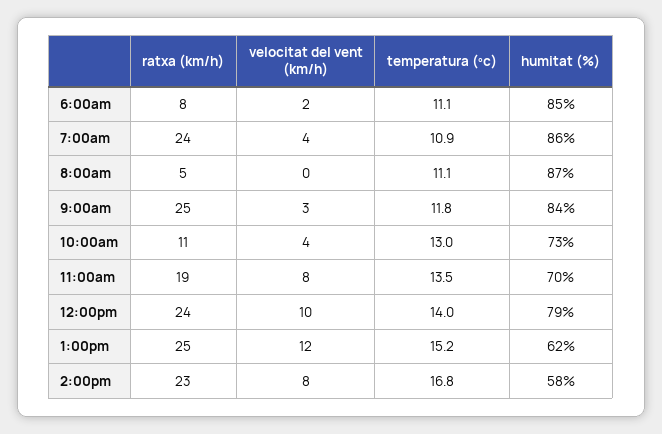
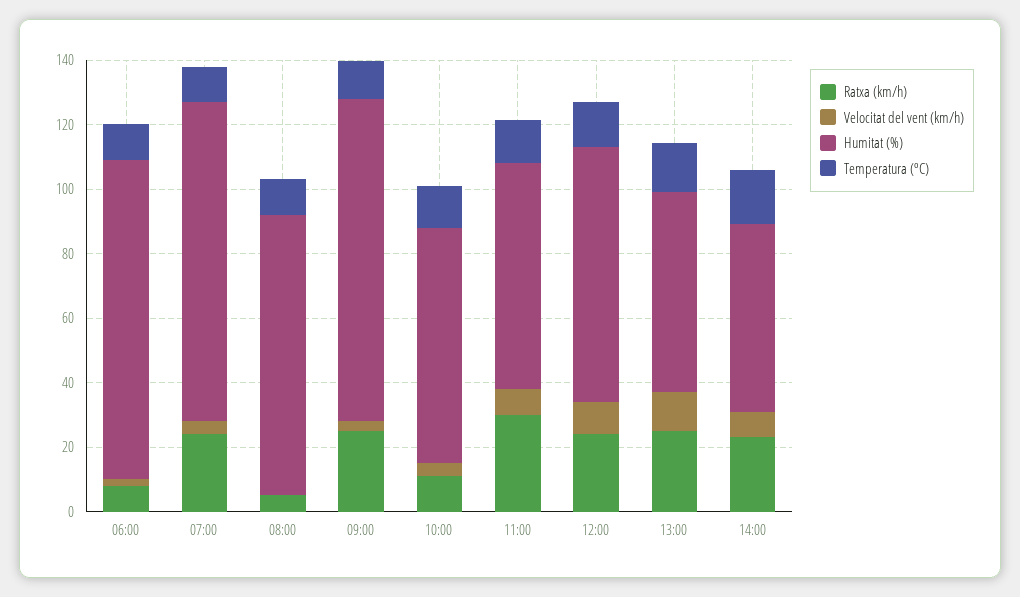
  {
    "ratxa (km/h)": {
      "6:00am": 8,
      "7:00am": 24,
      "8:00am": 5,
      "9:00am": 25,
      "10:00am": 11,
-     "11:00am": 19,
+     "11:00am": 30,
      "12:00pm": 24,
      "1:00pm": 25,
      "2:00pm": 23
    },
    "velocitat del vent (km/h)": {
      "6:00am": 2,
      "7:00am": 4,
      "8:00am": 0,
      "9:00am": 3,
      "10:00am": 4,
      "11:00am": 8,
      "12:00pm": 10,
      "1:00pm": 12,
      "2:00pm": 8
    },
    "temperatura (ºc)": {
      "6:00am": 11.1,
      "7:00am": 10.9,
      "8:00am": 11.1,
      "9:00am": 11.8,
      "10:00am": 13,
      "11:00am": 13.5,
      "12:00pm": 14,
      "1:00pm": 15.2,
      "2:00pm": 16.8
    },
    "humitat (%)": {
-     "6:00am": 85,
+     "6:00am": 100,
-     "7:00am": 86,
+     "7:00am": 100,
      "8:00am": 87,
-     "9:00am": 84,
+     "9:00am": 100,
      "10:00am": 73,
      "11:00am": 70,
      "12:00pm": 79,
      "1:00pm": 62,
      "2:00pm": 58
    }
  }

